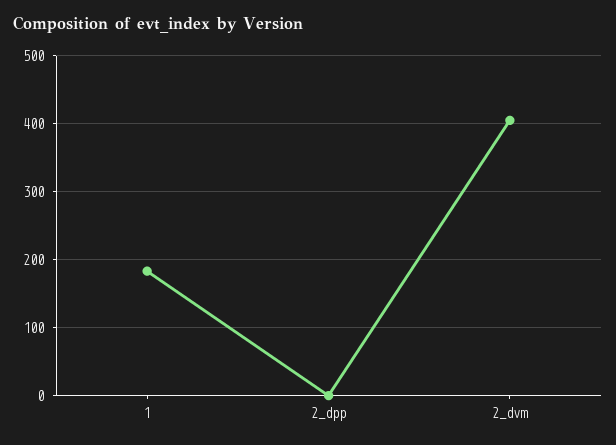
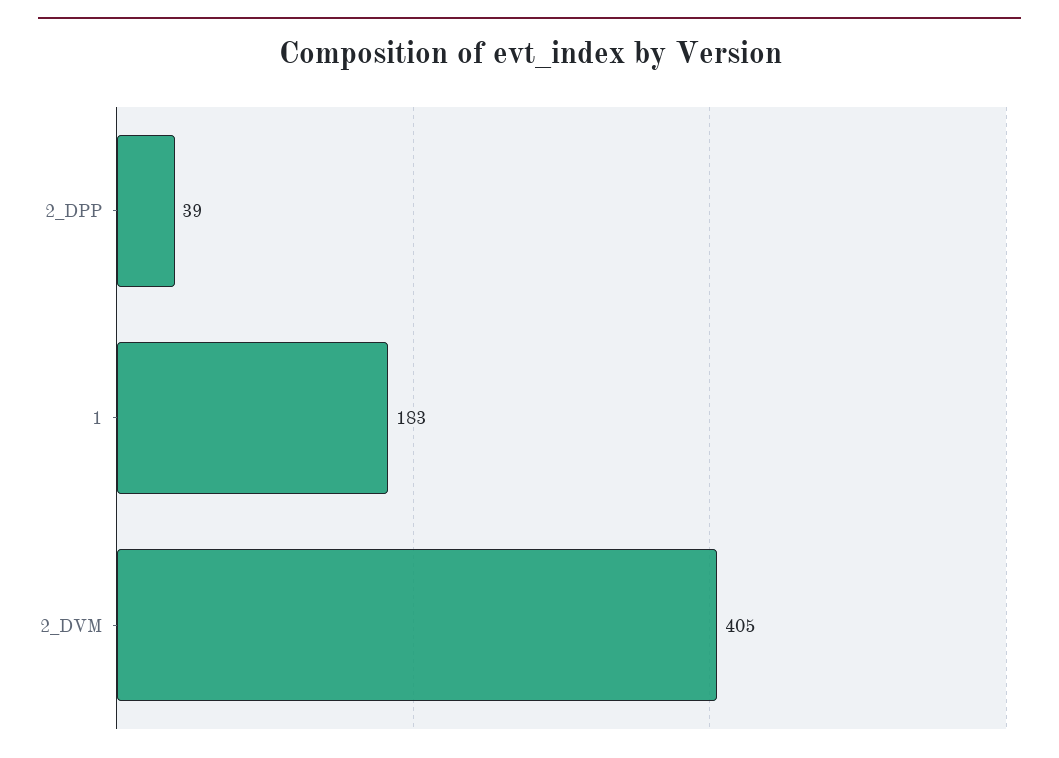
  {
    "1": 183,
-   "2_dpp": 0,
+   "2_dpp": 39,
    "2_dvm": 405
  }

